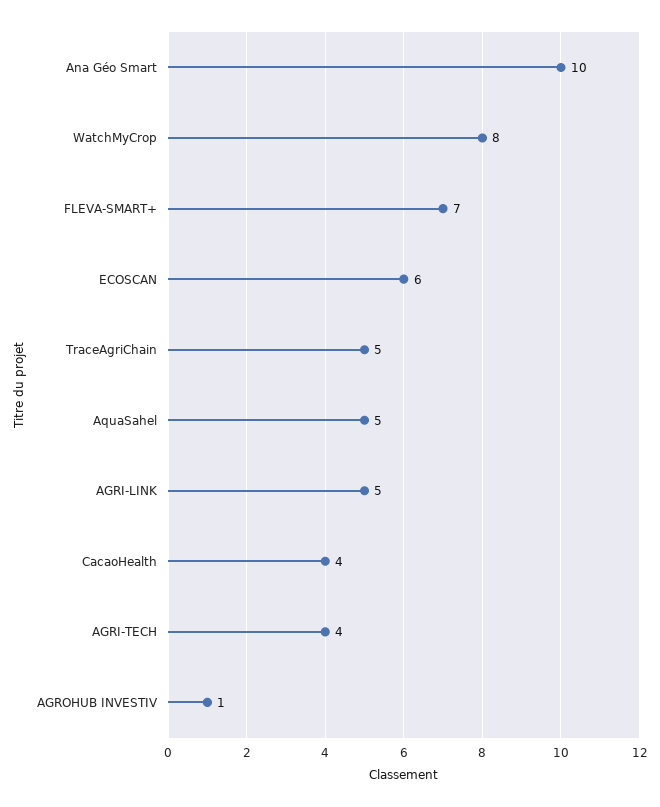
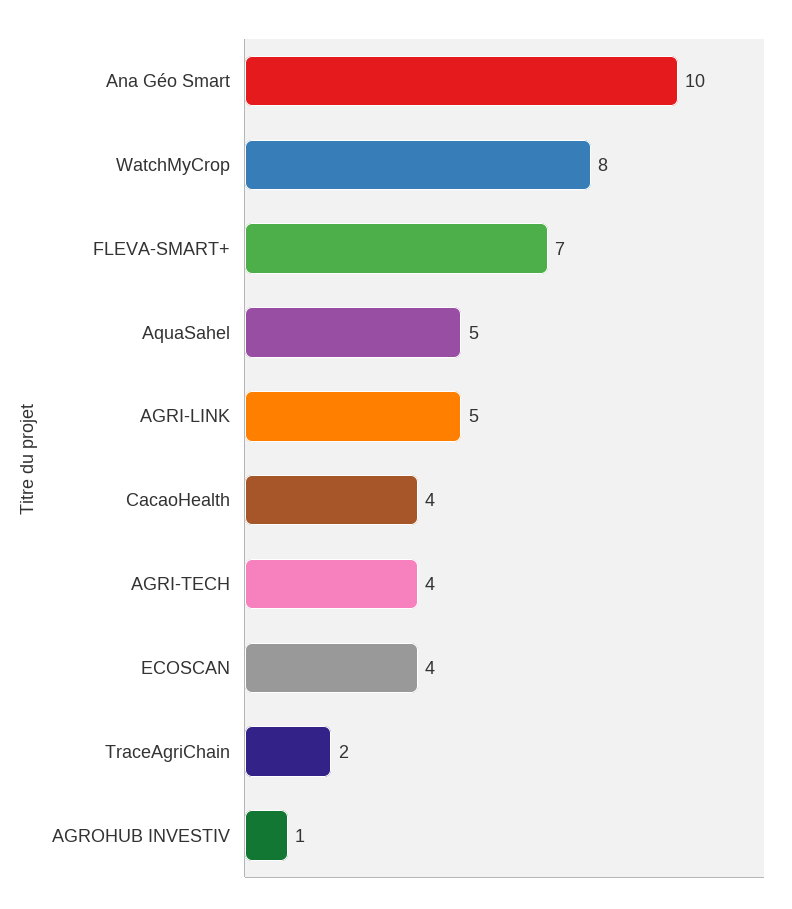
  {
    "Ana Géo Smart": 10,
    "WatchMyCrop": 8,
    "FLEVA-SMART+": 7,
-   "ECOSCAN": 6,
+   "ECOSCAN": 4,
-   "TraceAgriChain": 5,
+   "TraceAgriChain": 2,
    "AquaSahel": 5,
    "AGRI-LINK": 5,
    "CacaoHealth": 4,
    "AGRI-TECH": 4,
    "AGROHUB INVESTIV": 1
  }

